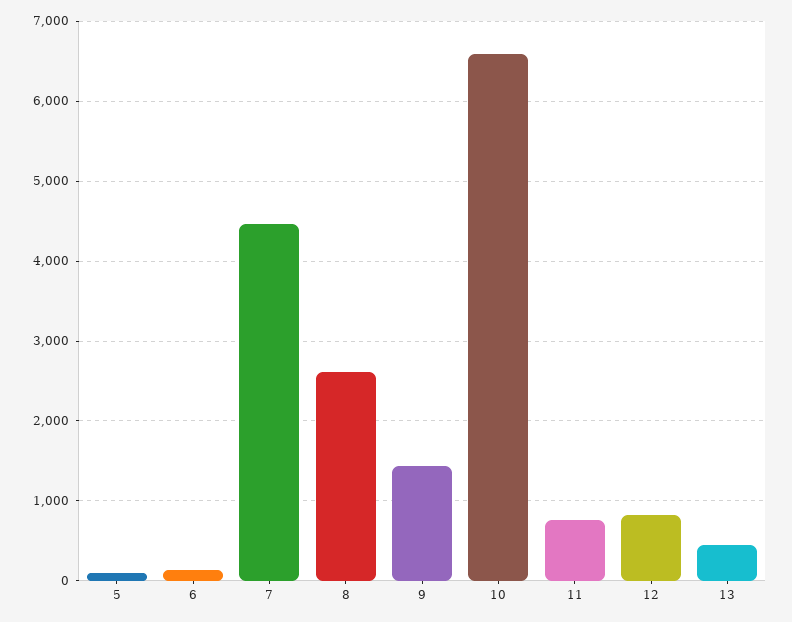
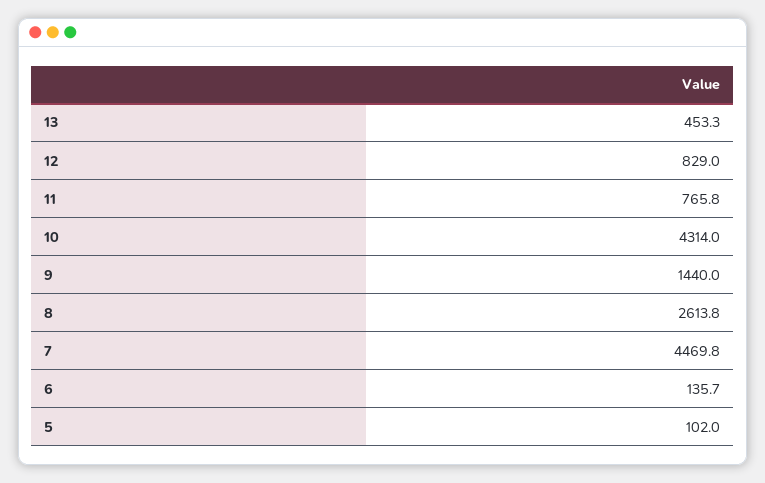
  {
    "5": 102,
    "6": 135.7,
    "7": 4469.8,
    "8": 2613.8,
    "9": 1440,
-   "10": 6600,
+   "10": 4314,
    "11": 765.8,
    "12": 829,
    "13": 453.3
  }

